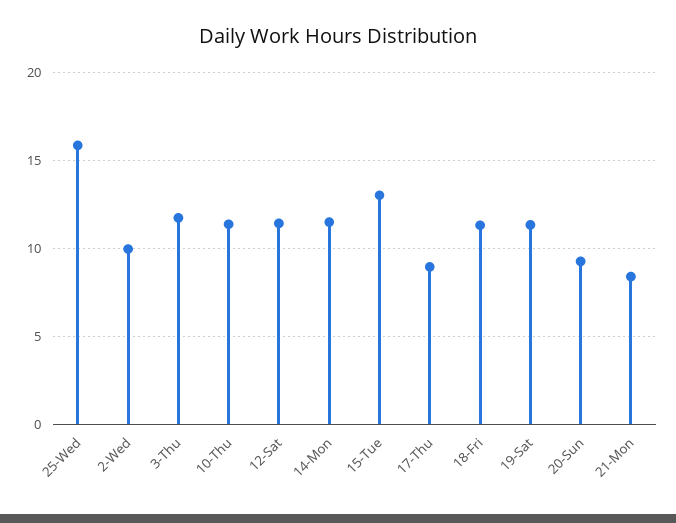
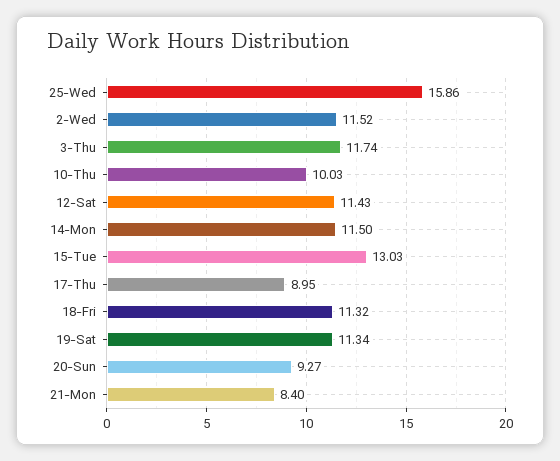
  {
    "25-Wed": 15.86,
-   "2-Wed": 10,
+   "2-Wed": 11.52,
    "3-Thu": 11.74,
-   "10-Thu": 11.5,
+   "10-Thu": 10.03,
    "12-Sat": 11.43,
    "14-Mon": 11.5,
    "15-Tue": 13.03,
    "17-Thu": 8.95,
    "18-Fri": 11.32,
    "19-Sat": 11.34,
    "20-Sun": 9.27,
    "21-Mon": 8.4
  }

